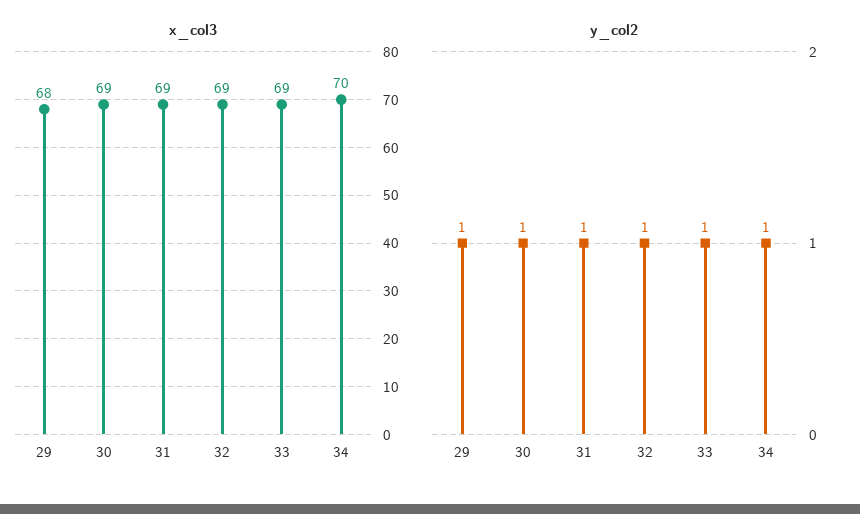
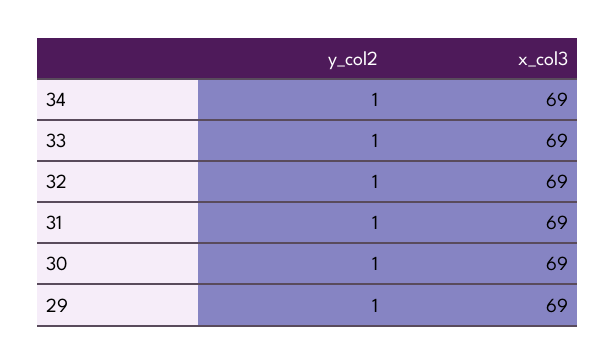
  {
    "x_col3": {
-     "29": 68,
+     "29": 69,
      "30": 69,
      "31": 69,
      "32": 69,
      "33": 69,
-     "34": 70
+     "34": 69
    },
    "y_col2": {
      "29": 1,
      "30": 1,
      "31": 1,
      "32": 1,
      "33": 1,
      "34": 1
    }
  }

